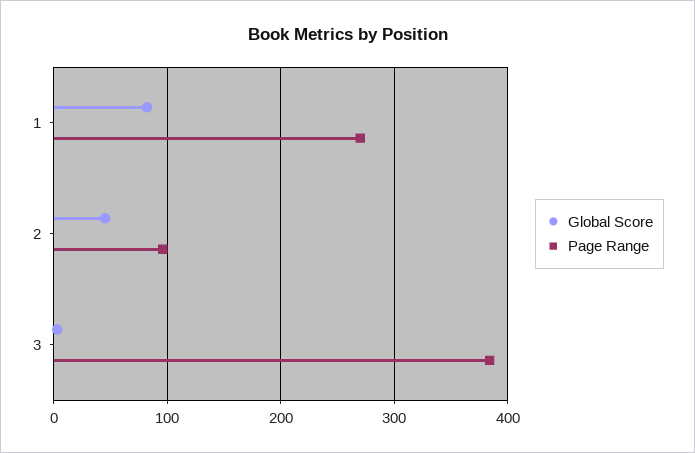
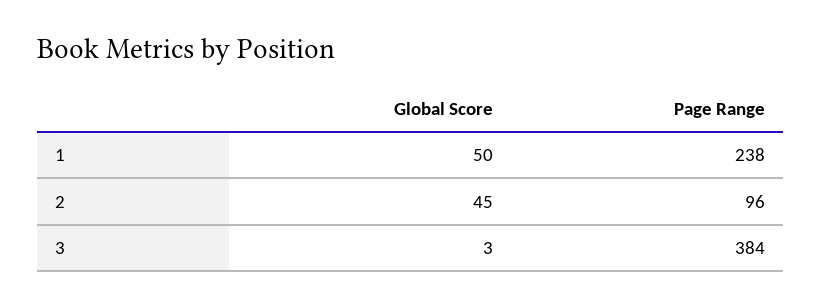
  {
    "Global Score": {
-     "1": 80,
+     "1": 50,
      "2": 45,
      "3": 3
    },
    "Page Range": {
-     "1": 270,
+     "1": 238,
      "2": 96,
      "3": 384
    }
  }

